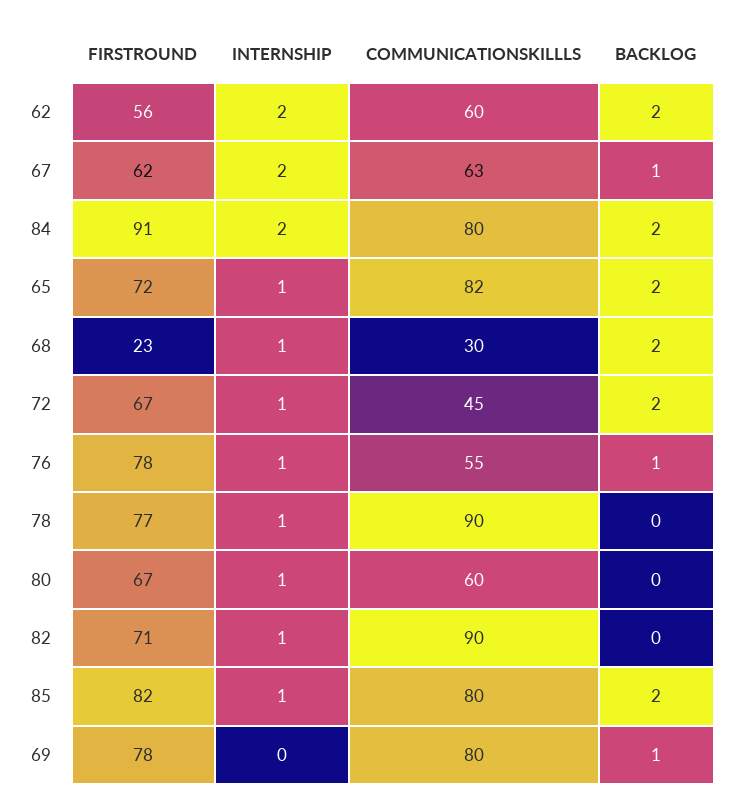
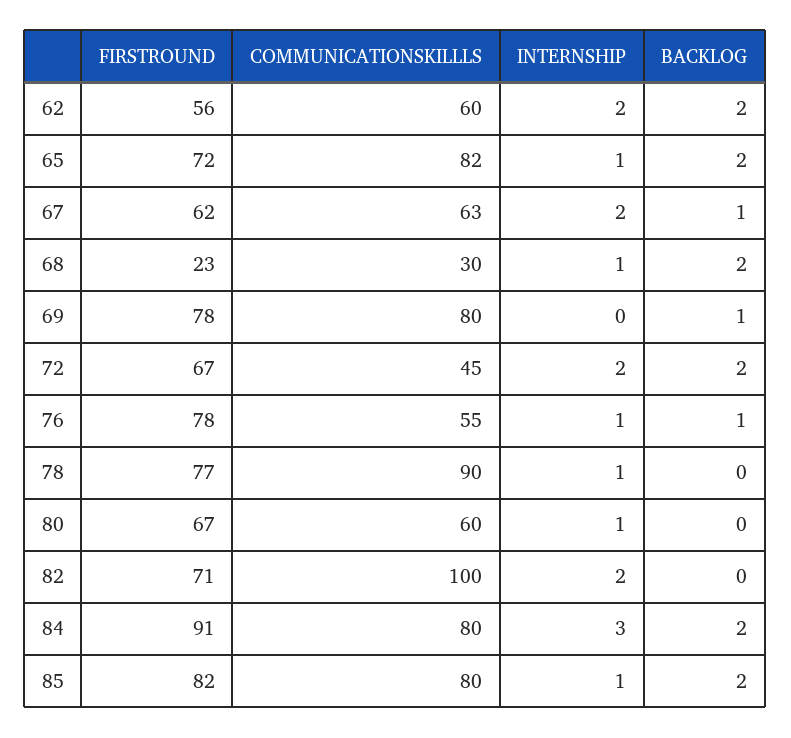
  {
    "FIRSTROUND": {
      "62": 56,
      "67": 62,
      "84": 91,
      "65": 72,
      "68": 23,
      "72": 67,
      "76": 78,
      "78": 77,
      "80": 67,
      "82": 71,
      "85": 82,
      "69": 78
    },
    "INTERNSHIP": {
      "62": 2,
      "67": 2,
-     "84": 2,
+     "84": 3,
      "65": 1,
      "68": 1,
-     "72": 1,
+     "72": 2,
      "76": 1,
      "78": 1,
      "80": 1,
-     "82": 1,
+     "82": 2,
      "85": 1,
      "69": 0
    },
    "COMMUNICATIONSKILLLS": {
      "62": 60,
      "67": 63,
      "84": 80,
      "65": 82,
      "68": 30,
      "72": 45,
      "76": 55,
      "78": 90,
      "80": 60,
-     "82": 90,
+     "82": 100,
      "85": 80,
      "69": 80
    },
    "BACKLOG": {
      "62": 2,
      "67": 1,
      "84": 2,
      "65": 2,
      "68": 2,
      "72": 2,
      "76": 1,
      "78": 0,
      "80": 0,
      "82": 0,
      "85": 2,
      "69": 1
    }
  }

